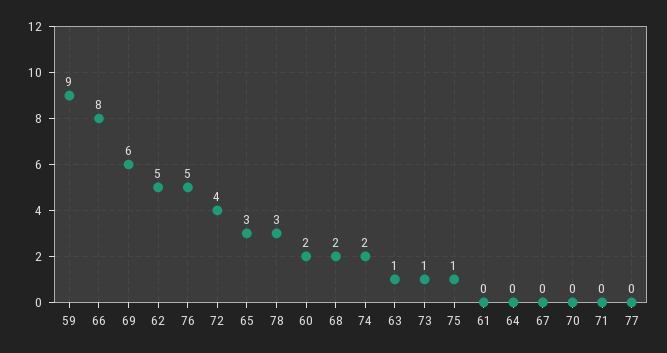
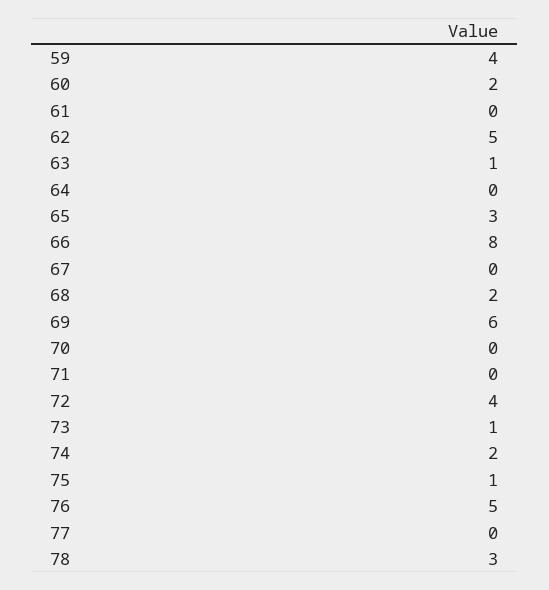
  {
-   "59": 9,
+   "59": 4,
    "66": 8,
    "69": 6,
    "62": 5,
    "76": 5,
    "72": 4,
    "65": 3,
    "78": 3,
    "60": 2,
    "68": 2,
    "74": 2,
    "63": 1,
    "73": 1,
    "75": 1,
    "61": 0,
    "64": 0,
    "67": 0,
    "70": 0,
    "71": 0,
    "77": 0
  }

